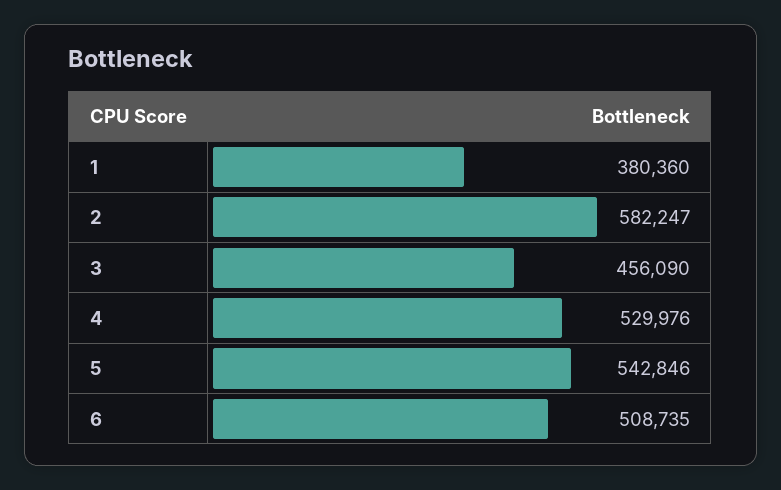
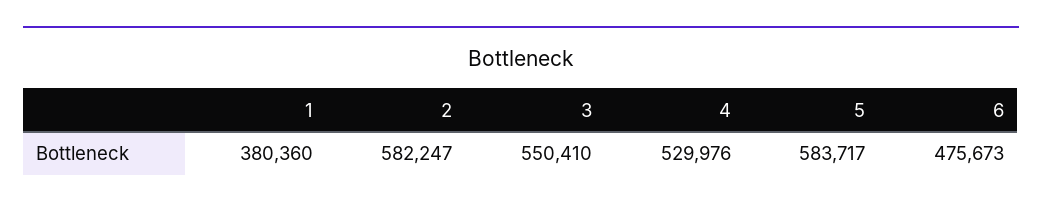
  {
    "1": 380360,
    "2": 582247,
-   "3": 456090,
+   "3": 550410,
    "4": 529976,
-   "5": 542846,
+   "5": 583717,
-   "6": 508735
+   "6": 475673
  }

